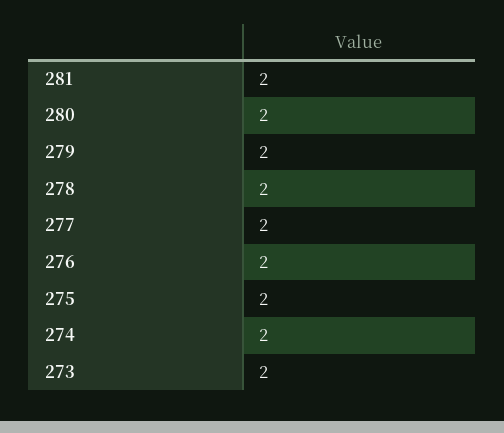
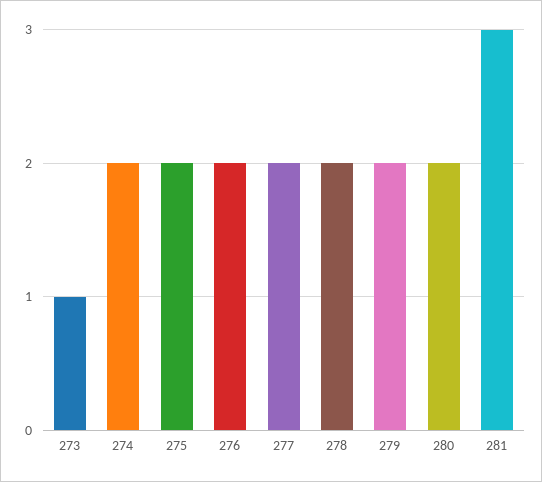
  {
-   "281": 2,
+   "281": 3,
    "280": 2,
    "279": 2,
    "278": 2,
    "277": 2,
    "276": 2,
    "275": 2,
    "274": 2,
-   "273": 2
+   "273": 1
  }

